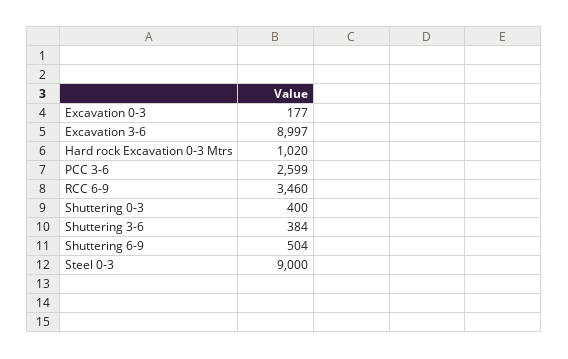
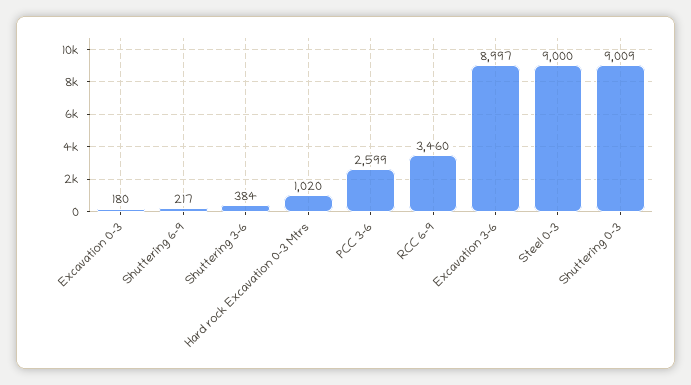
  {
-   "Excavation 0-3": 177,
+   "Excavation 0-3": 180,
    "Excavation 3-6": 8997,
    "Hard rock Excavation 0-3 Mtrs": 1020,
    "PCC 3-6": 2599,
    "RCC 6-9": 3460,
-   "Shuttering 0-3": 400,
+   "Shuttering 0-3": 9009,
    "Shuttering 3-6": 384,
-   "Shuttering 6-9": 504,
+   "Shuttering 6-9": 217,
    "Steel 0-3": 9000
  }

